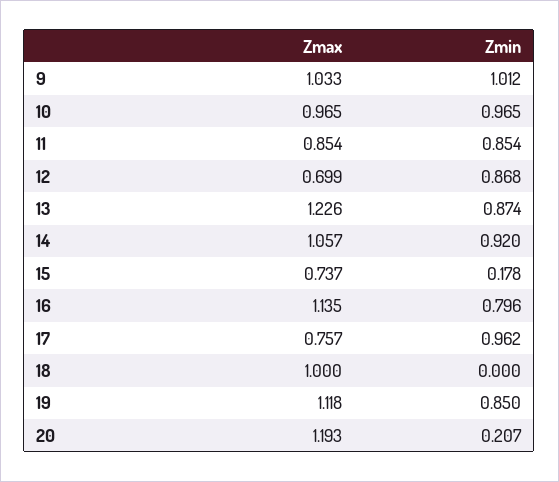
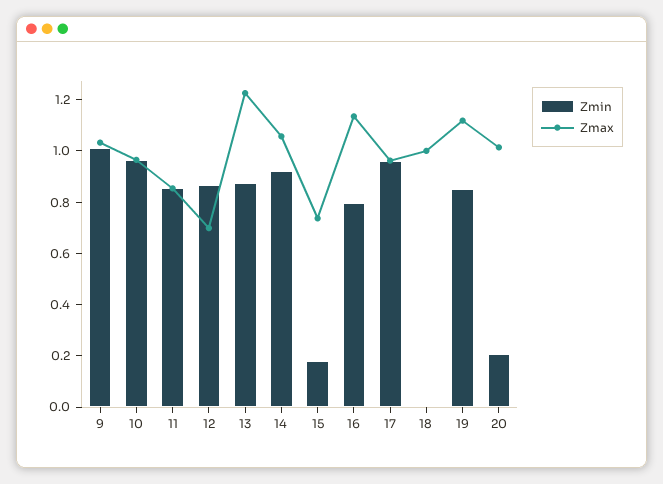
  {
    "Zmax": {
      "9": 1.033,
      "10": 0.965,
      "11": 0.854,
      "12": 0.699,
      "13": 1.226,
      "14": 1.057,
      "15": 0.737,
      "16": 1.135,
-     "17": 0.757,
+     "17": 0.95,
      "18": 1,
      "19": 1.118,
-     "20": 1.193
+     "20": 1
    },
    "Zmin": {
      "9": 1.012,
      "10": 0.965,
      "11": 0.854,
      "12": 0.868,
      "13": 0.874,
      "14": 0.92,
      "15": 0.178,
      "16": 0.796,
      "17": 0.962,
      "18": 0,
      "19": 0.85,
      "20": 0.207
    }
  }

